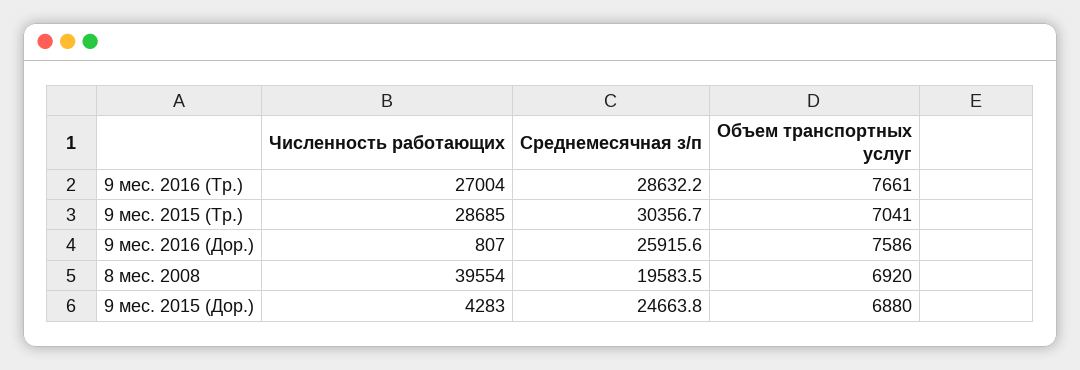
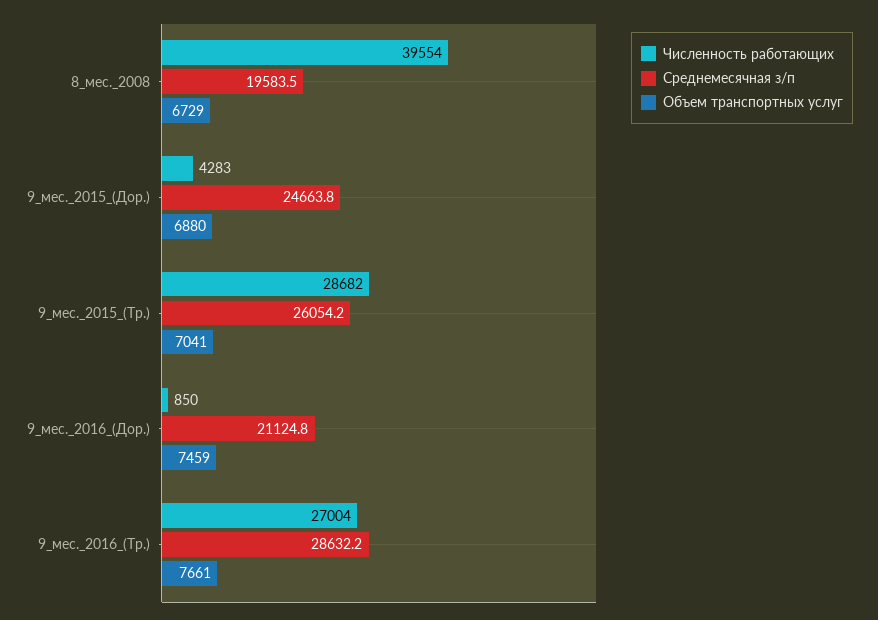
  {
    "Численность работающих": {
      "9 мес. 2016 (Тр.)": 27004,
-     "9 мес. 2015 (Тр.)": 28685,
+     "9 мес. 2015 (Тр.)": 28682,
-     "9 мес. 2016 (Дор.)": 807,
+     "9 мес. 2016 (Дор.)": 850,
      "8 мес. 2008": 39554,
      "9 мес. 2015 (Дор.)": 4283
    },
    "Среднемесячная з/п": {
      "9 мес. 2016 (Тр.)": 28632.2,
-     "9 мес. 2015 (Тр.)": 30356.7,
+     "9 мес. 2015 (Тр.)": 26054.2,
-     "9 мес. 2016 (Дор.)": 25915.6,
+     "9 мес. 2016 (Дор.)": 21124.8,
      "8 мес. 2008": 19583.5,
      "9 мес. 2015 (Дор.)": 24663.8
    },
    "Объем транспортных услуг": {
      "9 мес. 2016 (Тр.)": 7661,
      "9 мес. 2015 (Тр.)": 7041,
-     "9 мес. 2016 (Дор.)": 7586,
+     "9 мес. 2016 (Дор.)": 7459,
-     "8 мес. 2008": 6920,
+     "8 мес. 2008": 6729,
      "9 мес. 2015 (Дор.)": 6880
    }
  }

